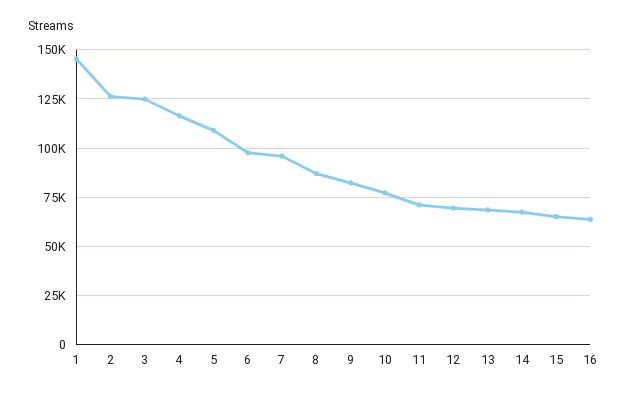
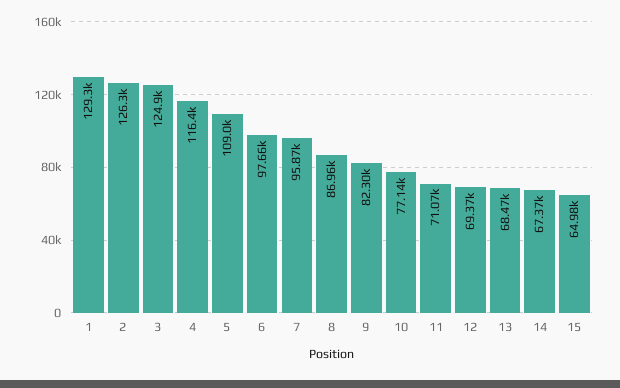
  {
-   "1": 145000,
+   "1": 129300,
    "2": 126300,
    "3": 124900,
    "4": 116400,
    "5": 109000,
    "6": 97660,
    "7": 95870,
    "8": 86960,
    "9": 82300,
    "10": 77140,
    "11": 71070,
    "12": 69370,
    "13": 68470,
    "14": 67370,
-   "15": 64980,
+   "15": 64980
-   "16": 65000
  }

